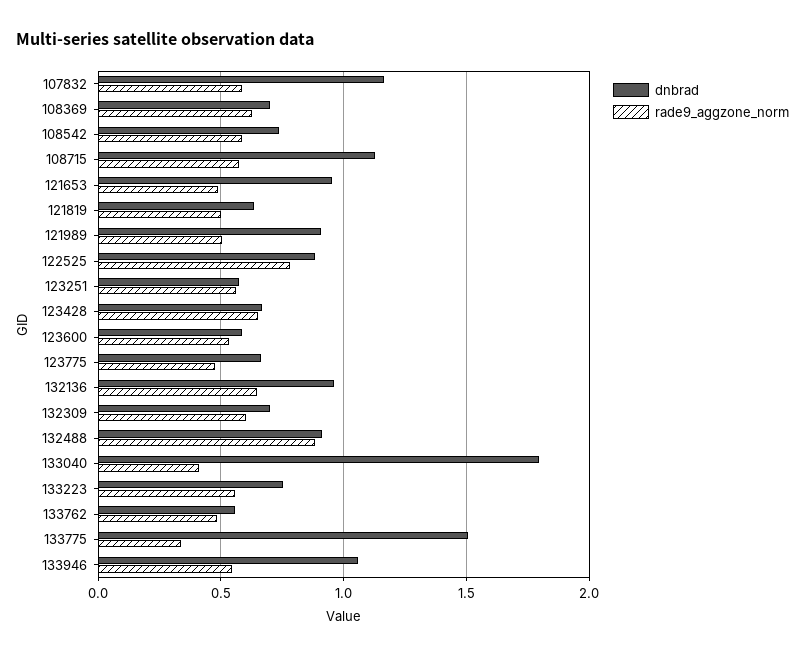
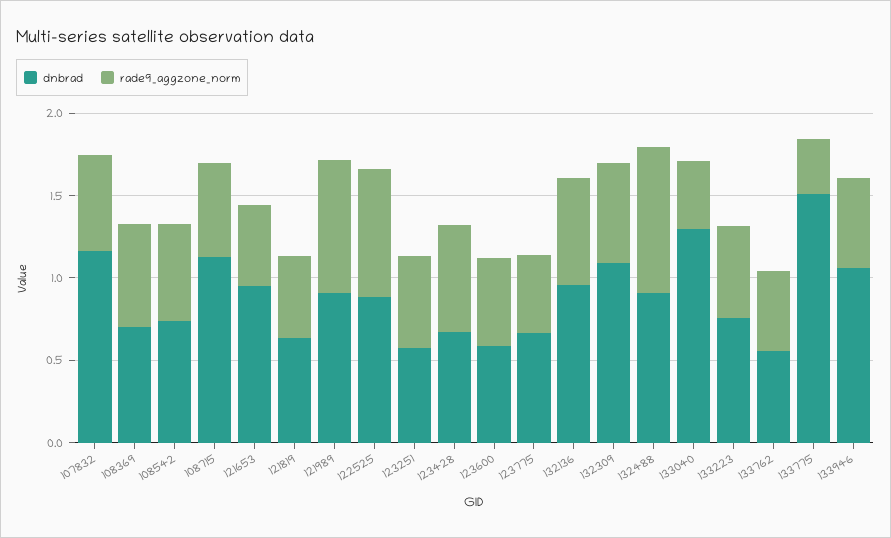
  {
    "dnbrad": {
      "107832": 1.15,
      "108369": 0.7,
      "108542": 0.75,
      "108715": 1.15,
      "121653": 0.95,
      "121819": 0.65,
      "121989": 0.9,
      "122525": 0.9,
      "123251": 0.55,
      "123428": 0.65,
      "123600": 0.6,
      "123775": 0.65,
      "132136": 0.95,
-     "132309": 0.7,
+     "132309": 1.1,
      "132488": 0.9,
-     "133040": 1.8,
+     "133040": 1.3,
      "133223": 0.75,
      "133762": 0.55,
      "133775": 1.5,
      "133946": 1.05
    },
    "rade9_aggzone_norm": {
      "107832": 0.6,
      "108369": 0.65,
      "108542": 0.6,
      "108715": 0.55,
      "121653": 0.5,
      "121819": 0.5,
-     "121989": 0.5,
+     "121989": 0.8,
      "122525": 0.8,
      "123251": 0.55,
      "123428": 0.65,
      "123600": 0.55,
      "123775": 0.5,
      "132136": 0.65,
      "132309": 0.6,
      "132488": 0.9,
      "133040": 0.4,
      "133223": 0.55,
      "133762": 0.5,
      "133775": 0.35,
      "133946": 0.55
    }
  }

